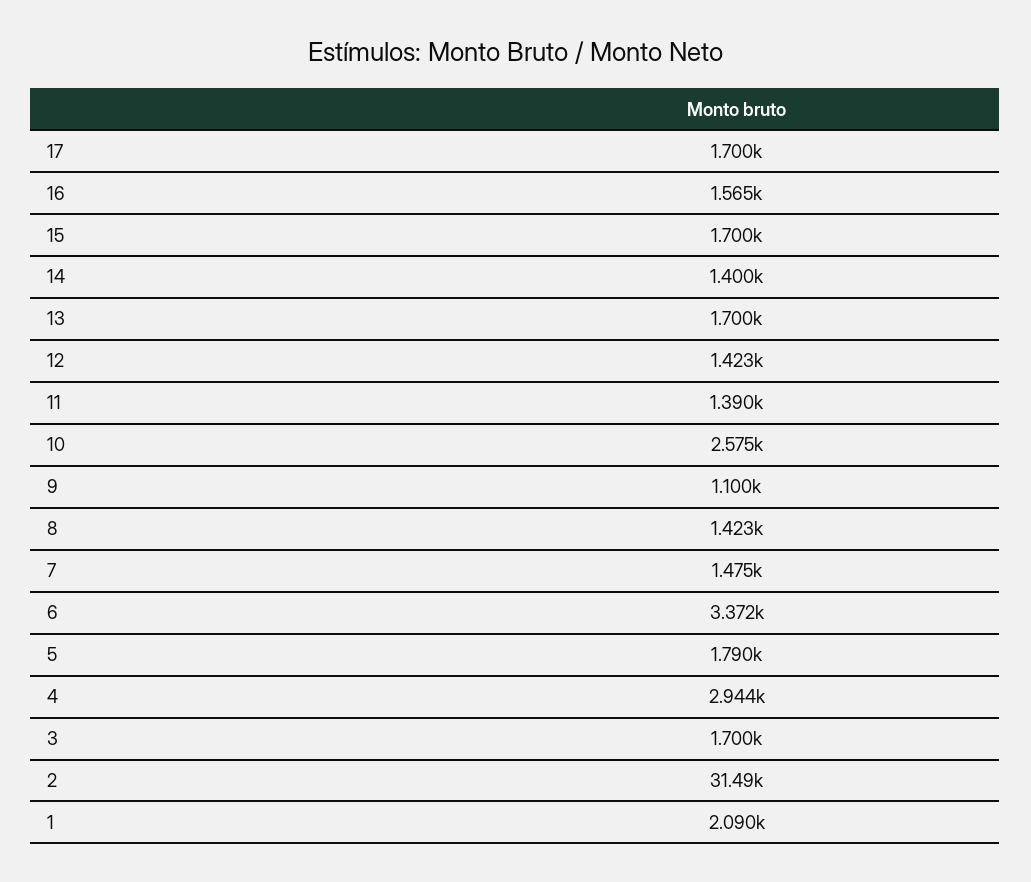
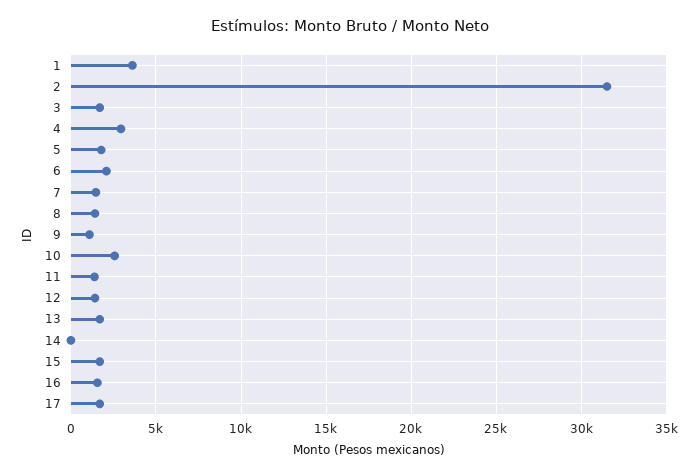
  {
    "17": 1700,
    "16": 1565,
    "15": 1700,
-   "14": 1400,
+   "14": 0,
    "13": 1700,
    "12": 1423,
    "11": 1390,
    "10": 2575,
    "9": 1100,
    "8": 1423,
    "7": 1475,
-   "6": 3372,
+   "6": 2000,
    "5": 1790,
    "4": 2944,
    "3": 1700,
    "2": 31490,
-   "1": 2090
+   "1": 3500
  }

